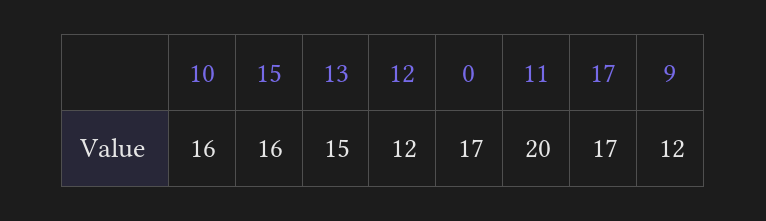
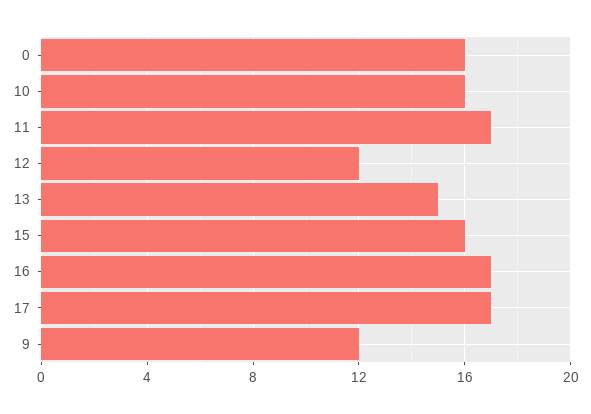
  {
    "10": 16,
    "15": 16,
    "13": 15,
    "12": 12,
-   "0": 17,
+   "0": 16,
-   "11": 20,
+   "11": 17,
    "17": 17,
-   "9": 12
+   "9": 12,
+   "16": 17
  }

